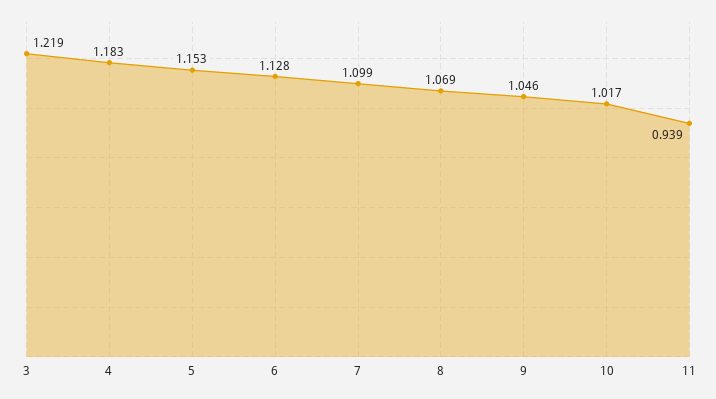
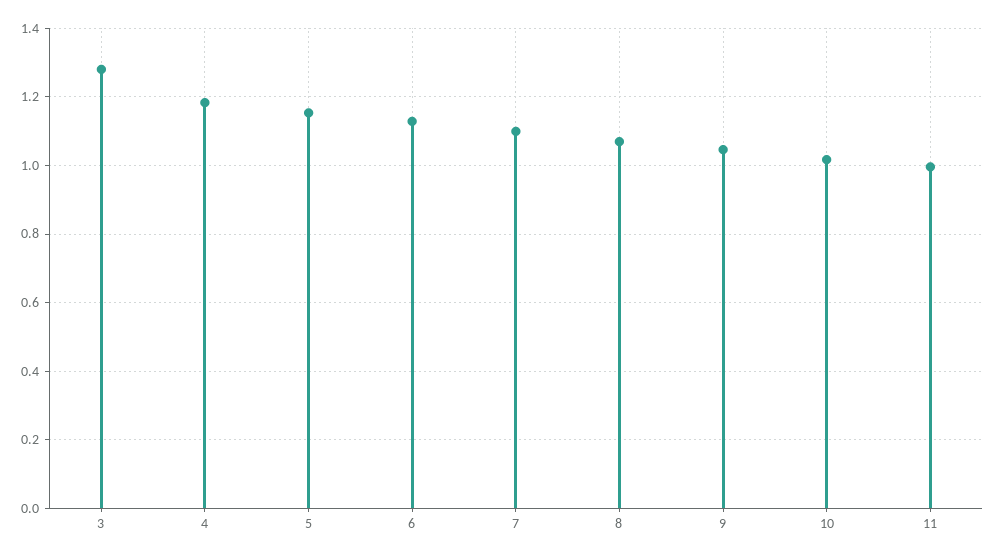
  {
-   "3": 1.219,
+   "3": 1.28,
    "4": 1.183,
    "5": 1.153,
    "6": 1.128,
    "7": 1.099,
    "8": 1.069,
    "9": 1.046,
    "10": 1.017,
-   "11": 0.939
+   "11": 1
  }

